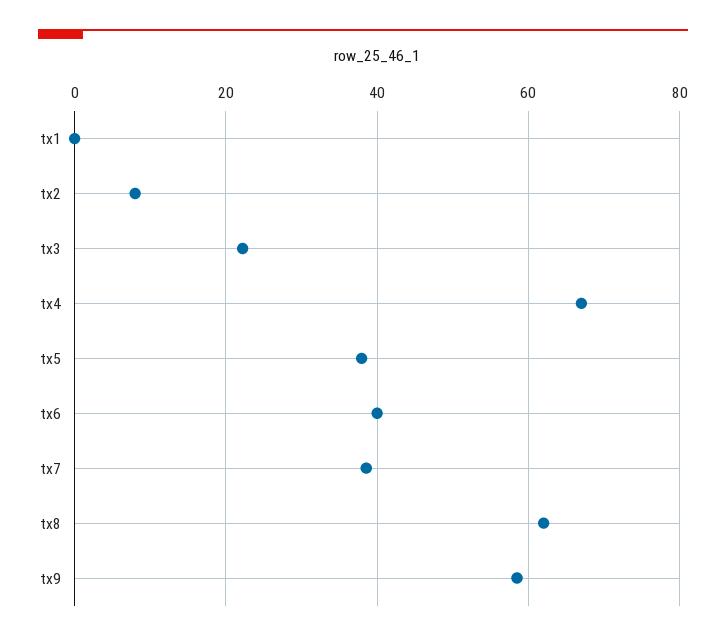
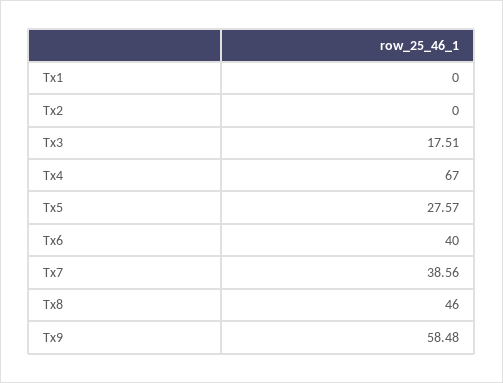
  {
    "tx1": 0,
-   "tx2": 8,
+   "tx2": 0,
-   "tx3": 22,
+   "tx3": 17.51,
    "tx4": 67,
-   "tx5": 38,
+   "tx5": 27.57,
    "tx6": 40,
    "tx7": 38.56,
-   "tx8": 62,
+   "tx8": 46,
    "tx9": 58.48
  }

